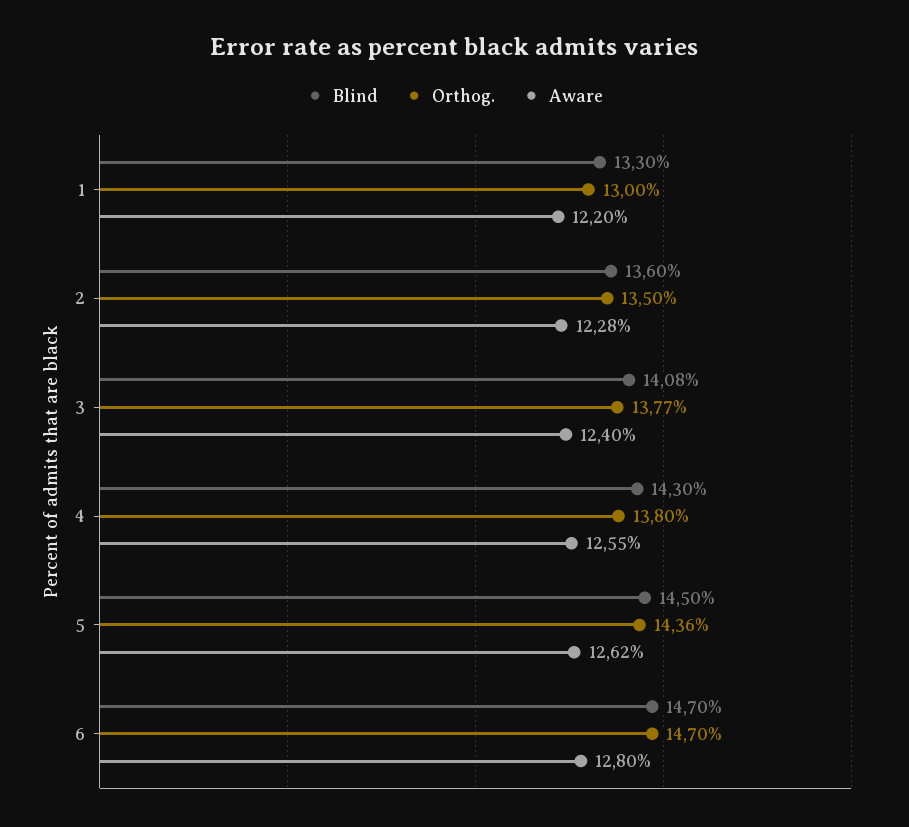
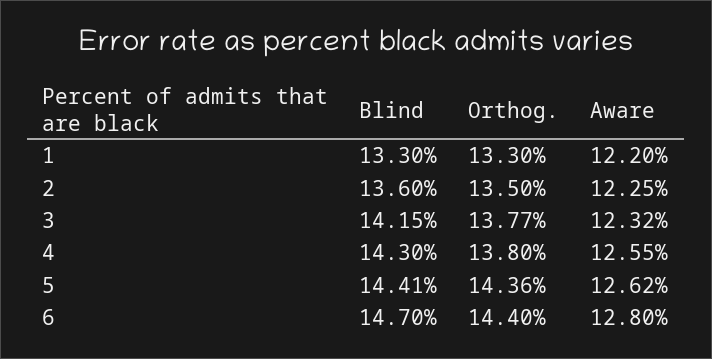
  {
    "Blind": {
      "1": 13.3,
      "2": 13.6,
-     "3": 14.08,
+     "3": 14.15,
      "4": 14.3,
-     "5": 14.5,
+     "5": 14.41,
      "6": 14.7
    },
    "Orthog.": {
-     "1": 13,
+     "1": 13.3,
      "2": 13.5,
      "3": 13.77,
      "4": 13.8,
      "5": 14.36,
-     "6": 14.7
+     "6": 14.4
    },
    "Aware": {
      "1": 12.2,
-     "2": 12.28,
+     "2": 12.25,
-     "3": 12.4,
+     "3": 12.32,
      "4": 12.55,
      "5": 12.62,
      "6": 12.8
    }
  }

